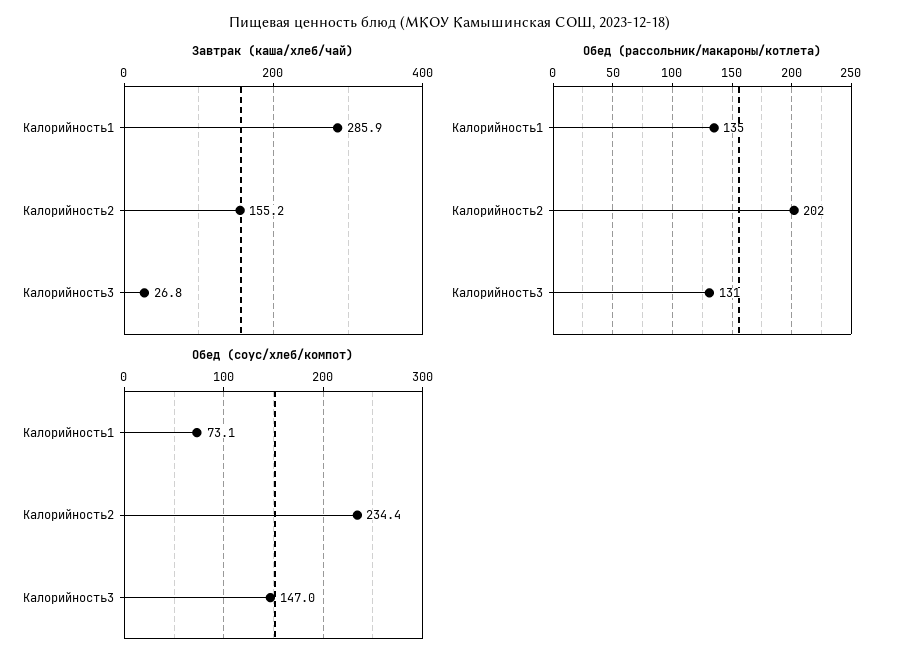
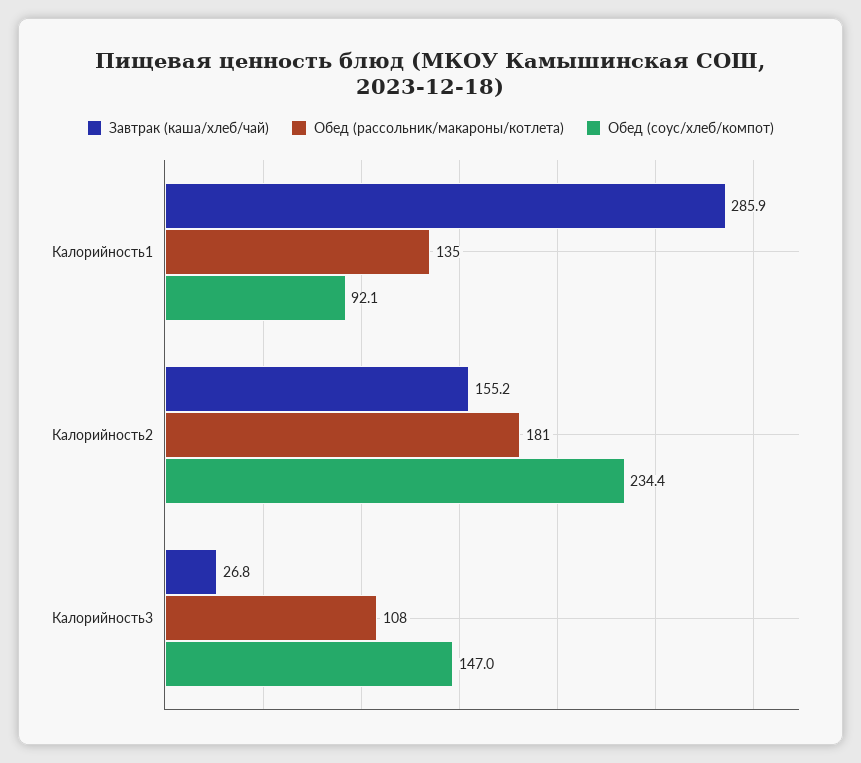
  {
    "Завтрак (каша/хлеб/чай)": {
      "Калорийность1": 285.9,
      "Калорийность2": 155.2,
      "Калорийность3": 26.8
    },
    "Обед (рассольник/макароны/котлета)": {
      "Калорийность1": 135,
-     "Калорийность2": 202,
+     "Калорийность2": 181,
-     "Калорийность3": 131
+     "Калорийность3": 108
    },
    "Обед (соус/хлеб/компот)": {
-     "Калорийность1": 73.1,
+     "Калорийность1": 92.1,
      "Калорийность2": 234.4,
      "Калорийность3": 147
    }
  }

